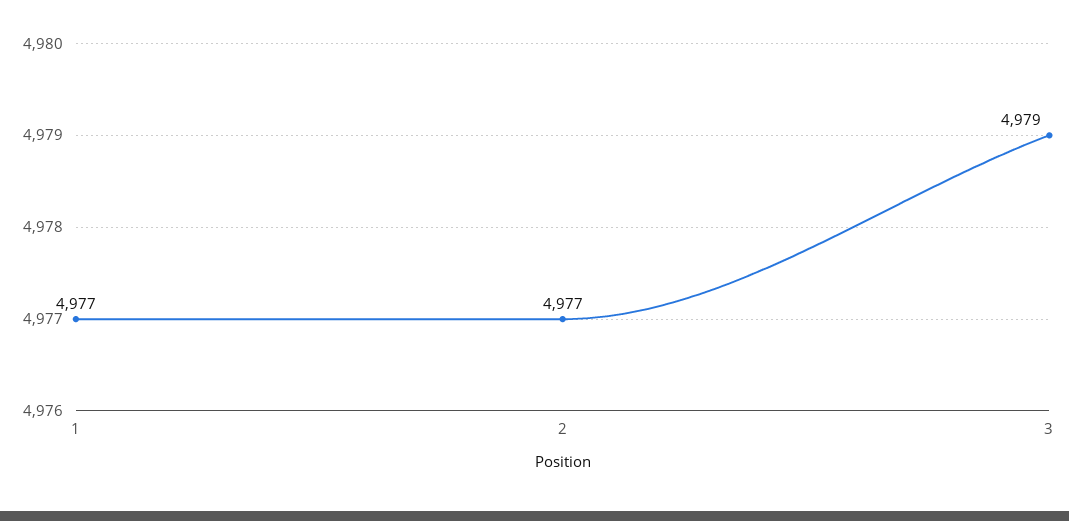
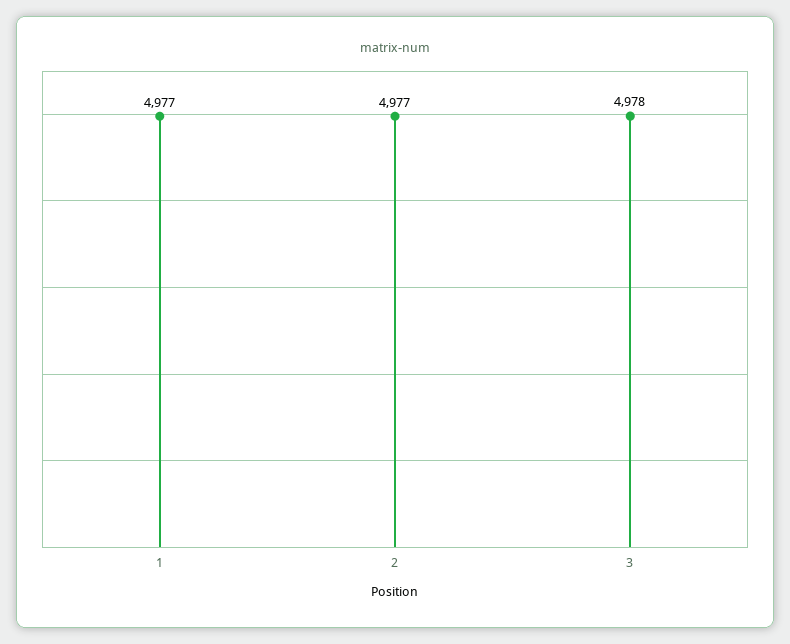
  {
    "1": 4977,
    "2": 4977,
-   "3": 4979
+   "3": 4978
  }

